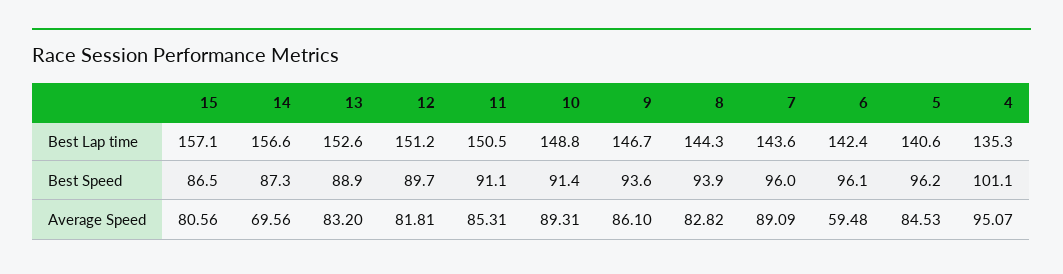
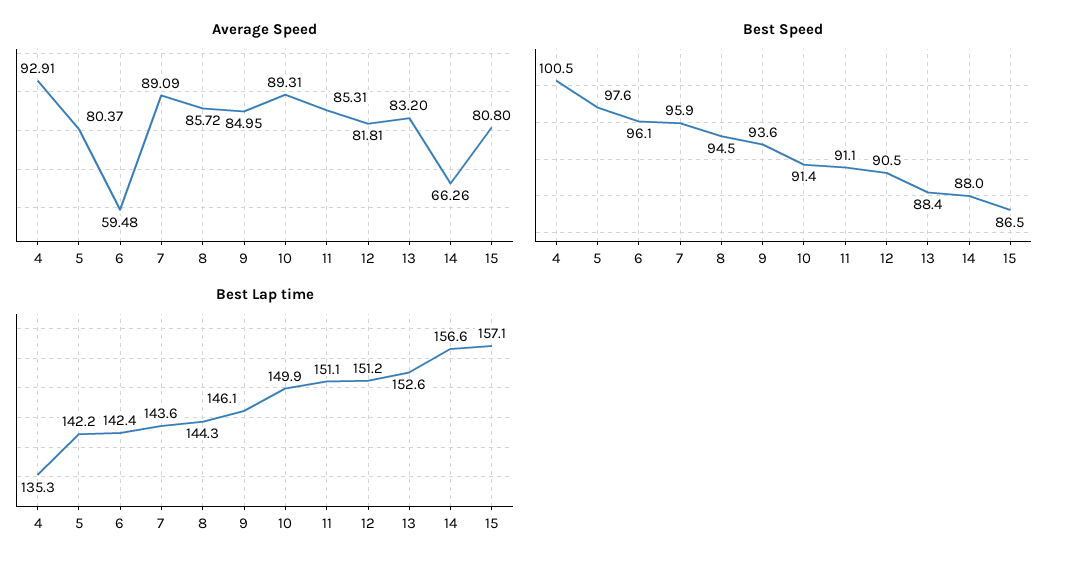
  {
    "Best Lap time": {
      "15": 157.1,
      "14": 156.6,
      "13": 152.6,
      "12": 151.2,
-     "11": 150.5,
+     "11": 151.1,
-     "10": 148.8,
+     "10": 149.9,
-     "9": 146.7,
+     "9": 146.1,
      "8": 144.3,
      "7": 143.6,
      "6": 142.4,
-     "5": 140.6,
+     "5": 142.2,
      "4": 135.3
    },
    "Best Speed": {
      "15": 86.5,
-     "14": 87.3,
+     "14": 88,
-     "13": 88.9,
+     "13": 88.4,
-     "12": 89.7,
+     "12": 90.5,
      "11": 91.1,
      "10": 91.4,
      "9": 93.6,
-     "8": 93.9,
+     "8": 94.5,
-     "7": 96,
+     "7": 95.9,
      "6": 96.1,
-     "5": 96.2,
+     "5": 97.6,
-     "4": 101.1
+     "4": 100.5
    },
    "Average Speed": {
-     "15": 80.56,
+     "15": 80.8,
-     "14": 69.56,
+     "14": 66.26,
      "13": 83.2,
      "12": 81.81,
      "11": 85.31,
      "10": 89.31,
-     "9": 86.1,
+     "9": 84.95,
-     "8": 82.82,
+     "8": 85.72,
      "7": 89.09,
      "6": 59.48,
-     "5": 84.53,
+     "5": 80.37,
-     "4": 95.07
+     "4": 92.91
    }
  }

